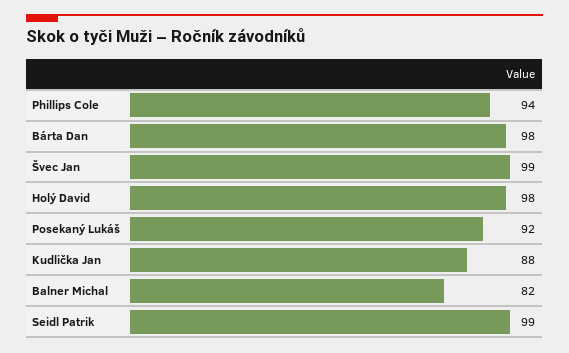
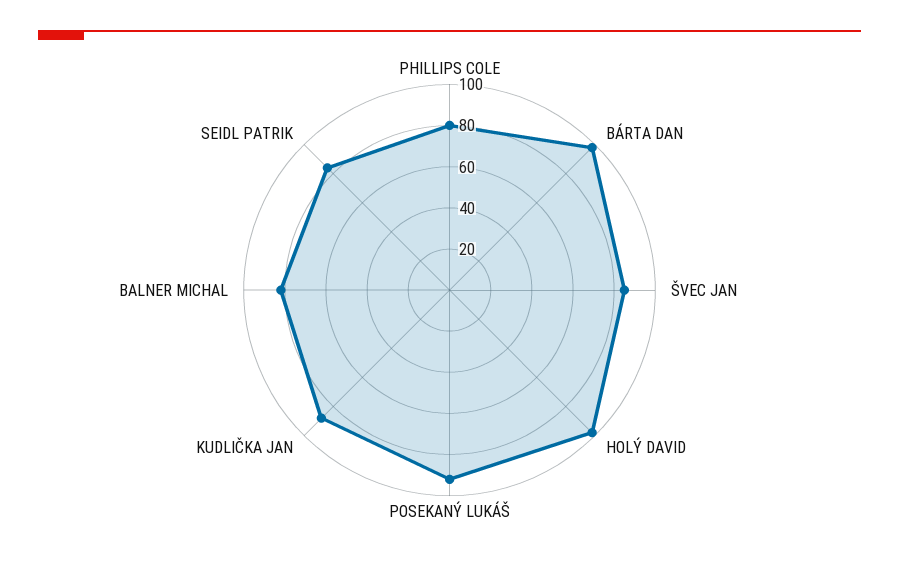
  {
-   "Phillips Cole": 94,
+   "Phillips Cole": 80,
    "Bárta Dan": 98,
-   "Švec Jan": 99,
+   "Švec Jan": 85,
    "Holý David": 98,
    "Posekaný Lukáš": 92,
    "Kudlička Jan": 88,
    "Balner Michal": 82,
-   "Seidl Patrik": 99
+   "Seidl Patrik": 85
  }

